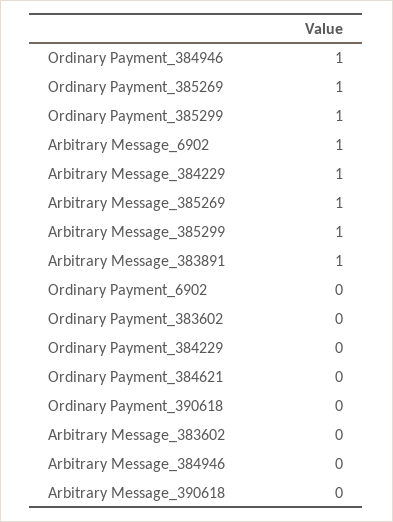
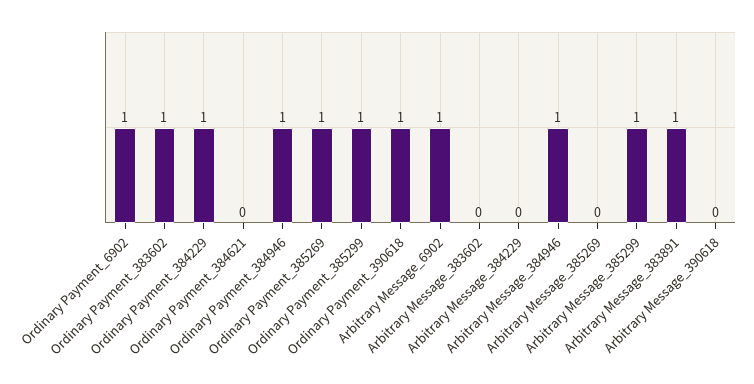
  {
    "Ordinary Payment_384946": 1,
    "Ordinary Payment_385269": 1,
    "Ordinary Payment_385299": 1,
    "Arbitrary Message_6902": 1,
-   "Arbitrary Message_384229": 1,
+   "Arbitrary Message_384229": 0,
-   "Arbitrary Message_385269": 1,
+   "Arbitrary Message_385269": 0,
    "Arbitrary Message_385299": 1,
    "Arbitrary Message_383891": 1,
-   "Ordinary Payment_6902": 0,
+   "Ordinary Payment_6902": 1,
-   "Ordinary Payment_383602": 0,
+   "Ordinary Payment_383602": 1,
-   "Ordinary Payment_384229": 0,
+   "Ordinary Payment_384229": 1,
    "Ordinary Payment_384621": 0,
-   "Ordinary Payment_390618": 0,
+   "Ordinary Payment_390618": 1,
    "Arbitrary Message_383602": 0,
-   "Arbitrary Message_384946": 0,
+   "Arbitrary Message_384946": 1,
    "Arbitrary Message_390618": 0
  }

